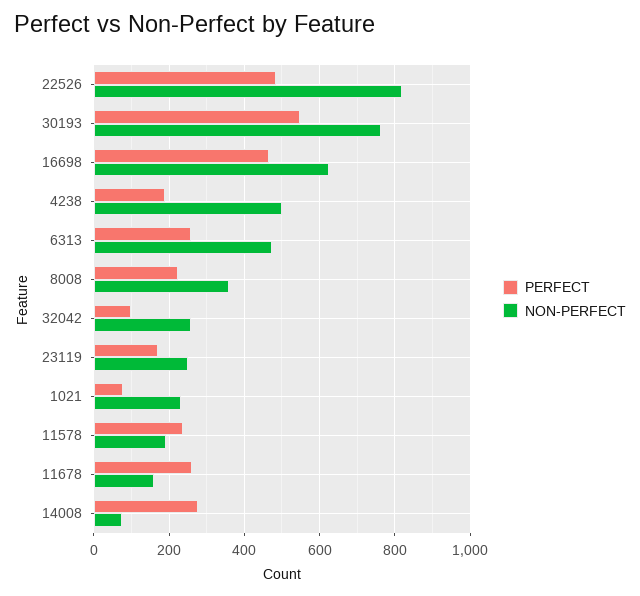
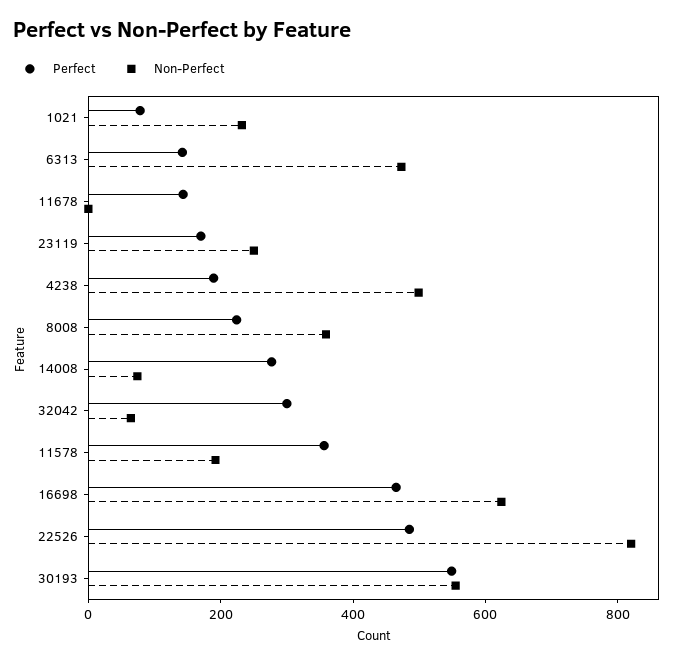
  {
    "PERFECT": {
      "22526": 480,
      "30193": 540,
      "16698": 460,
      "4238": 180,
-     "6313": 260,
+     "6313": 150,
      "8008": 220,
-     "32042": 100,
+     "32042": 300,
      "23119": 180,
      "1021": 80,
-     "11578": 240,
+     "11578": 350,
-     "11678": 260,
+     "11678": 150,
      "14008": 280
    },
    "NON-PERFECT": {
      "22526": 820,
-     "30193": 760,
+     "30193": 550,
      "16698": 620,
      "4238": 500,
      "6313": 480,
      "8008": 360,
-     "32042": 260,
+     "32042": 50,
      "23119": 260,
      "1021": 240,
      "11578": 200,
-     "11678": 160,
+     "11678": 0,
      "14008": 80
    }
  }

